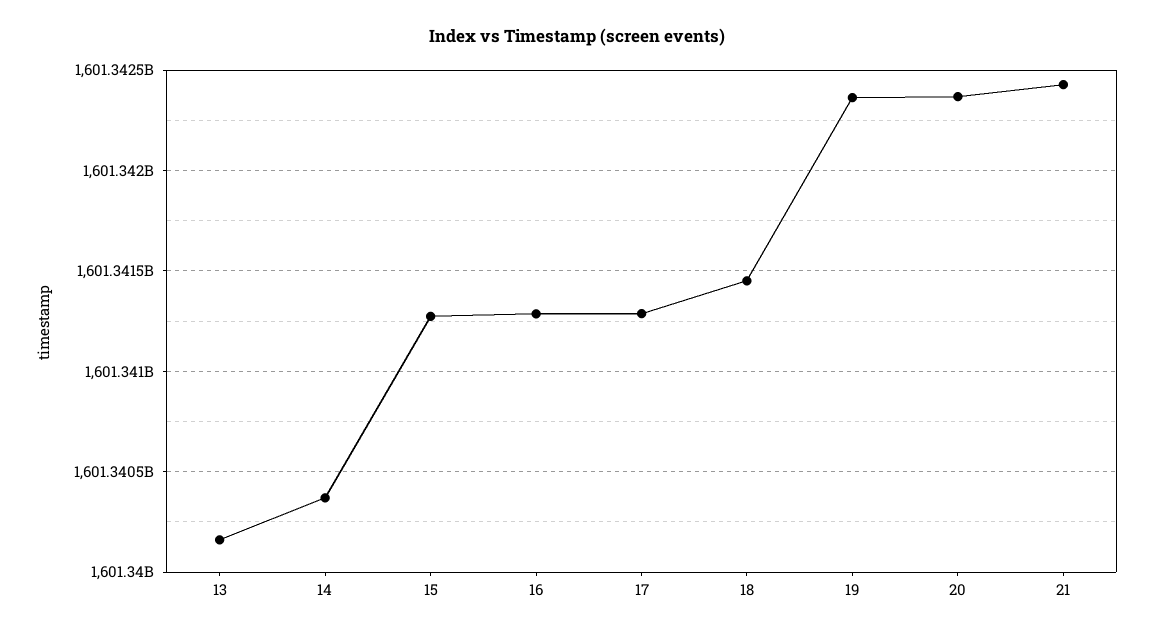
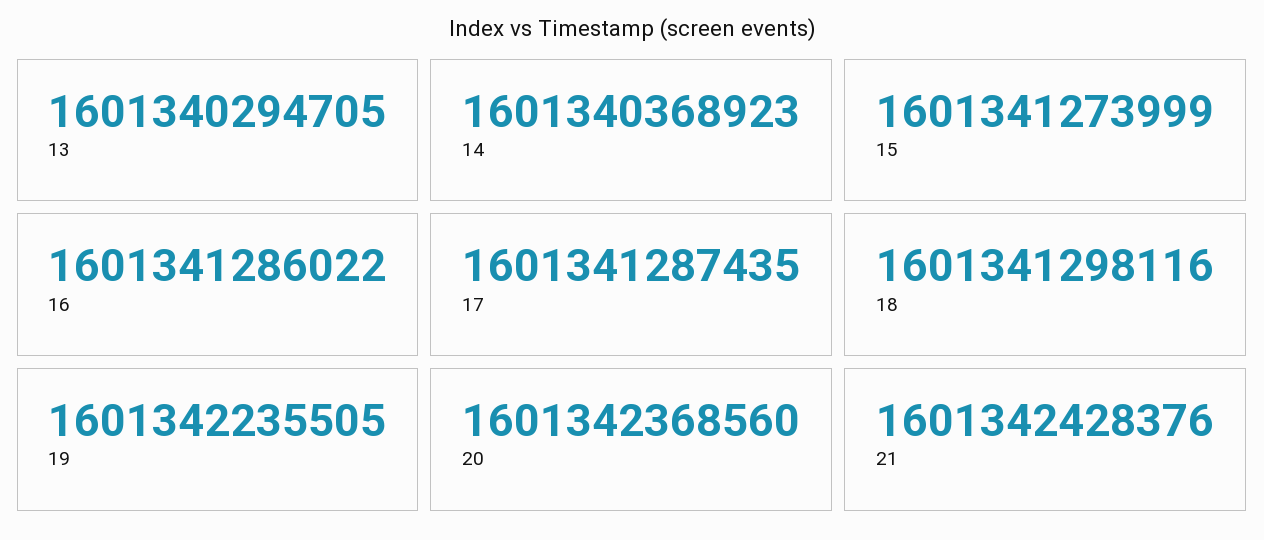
  {
-   "13": 1601340150000,
+   "13": 1601340294705,
    "14": 1601340368923,
    "15": 1601341273999,
    "16": 1601341286022,
    "17": 1601341287435,
-   "18": 1601341450000,
+   "18": 1601341298116,
-   "19": 1601342350000,
+   "19": 1601342235505,
    "20": 1601342368560,
    "21": 1601342428376
  }

